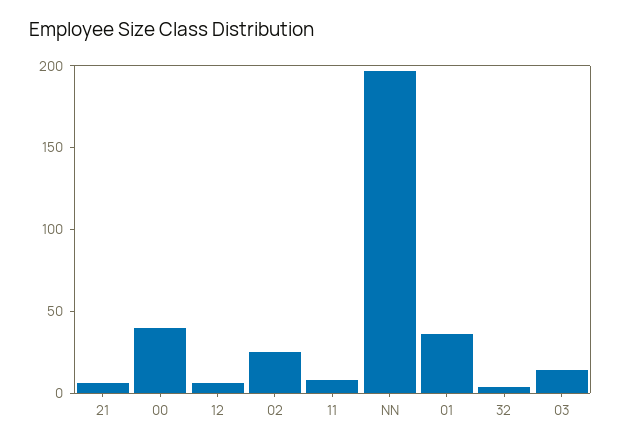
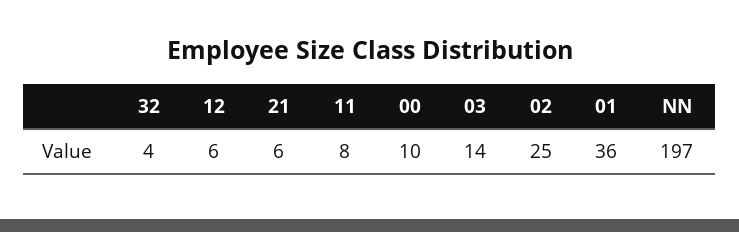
  {
    "21": 6,
-   "00": 40,
+   "00": 10,
    "12": 6,
    "02": 25,
    "11": 8,
    "NN": 197,
    "01": 36,
    "32": 4,
    "03": 14
  }

